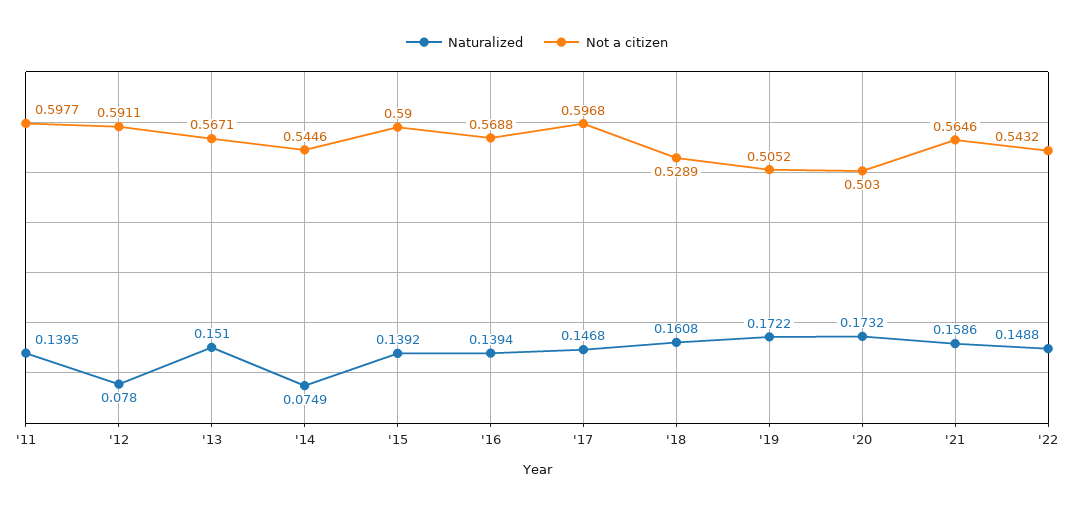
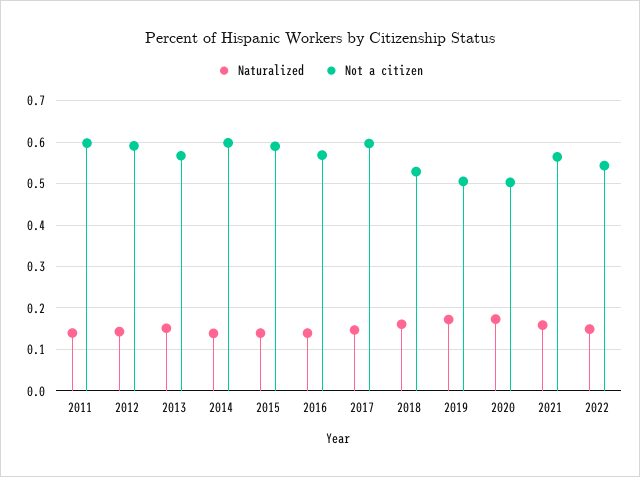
  {
    "Naturalized": {
      "'11": 0.1395,
-     "'12": 0.078,
+     "'12": 0.14,
      "'13": 0.151,
-     "'14": 0.0749,
+     "'14": 0.14,
      "'15": 0.1392,
      "'16": 0.1394,
      "'17": 0.1468,
      "'18": 0.1608,
      "'19": 0.1722,
      "'20": 0.1732,
      "'21": 0.1586,
      "'22": 0.1488
    },
    "Not a citizen": {
      "'11": 0.5977,
      "'12": 0.5911,
      "'13": 0.5671,
-     "'14": 0.5446,
+     "'14": 0.6,
      "'15": 0.59,
      "'16": 0.5688,
      "'17": 0.5968,
      "'18": 0.5289,
      "'19": 0.5052,
      "'20": 0.503,
      "'21": 0.5646,
      "'22": 0.5432
    }
  }

